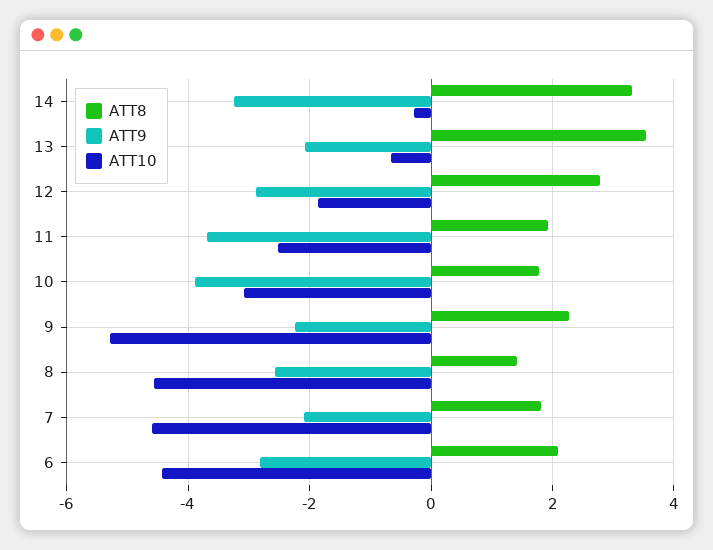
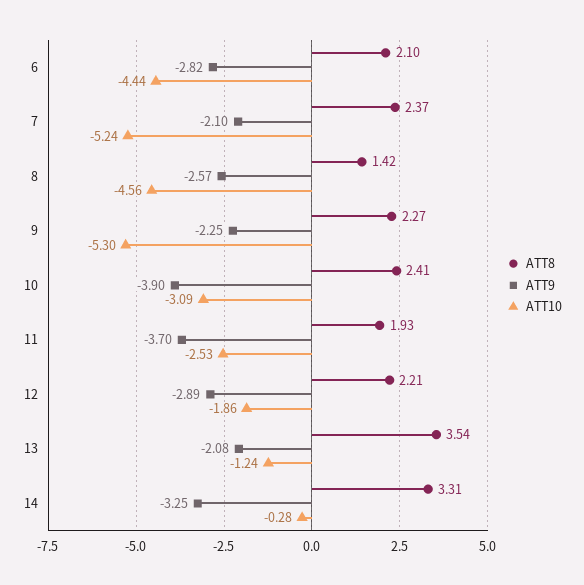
  {
    "ATT8": {
      "14": 3.31,
      "13": 3.54,
-     "12": 2.8,
+     "12": 2.21,
      "11": 1.93,
-     "10": 1.8,
+     "10": 2.41,
      "9": 2.27,
      "8": 1.42,
-     "7": 1.8,
+     "7": 2.37,
      "6": 2.1
    },
    "ATT9": {
      "14": -3.25,
      "13": -2.08,
      "12": -2.89,
      "11": -3.7,
      "10": -3.9,
      "9": -2.25,
      "8": -2.57,
      "7": -2.1,
      "6": -2.82
    },
    "ATT10": {
      "14": -0.28,
-     "13": -0.6,
+     "13": -1.24,
      "12": -1.86,
      "11": -2.53,
      "10": -3.09,
      "9": -5.3,
      "8": -4.56,
-     "7": -4.6,
+     "7": -5.24,
      "6": -4.44
    }
  }

